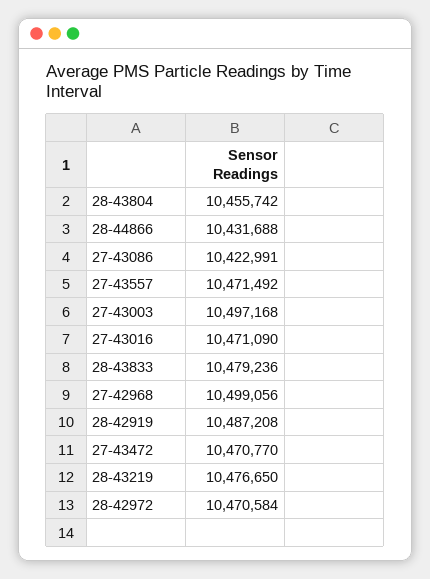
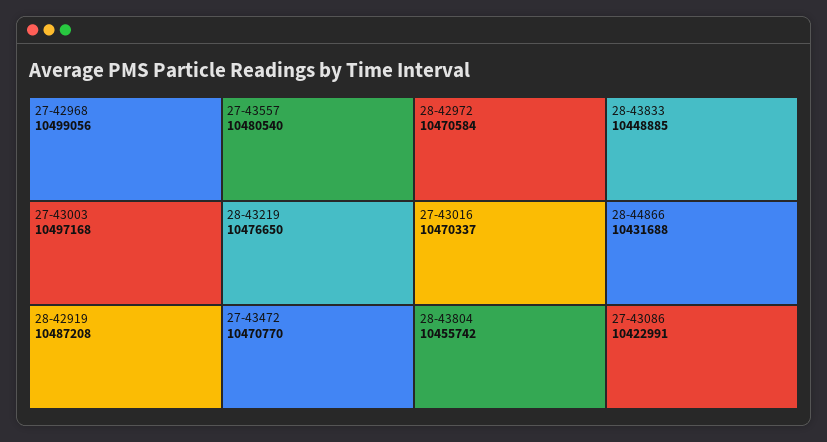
  {
    "28-43804": 10455742,
    "28-44866": 10431688,
    "27-43086": 10422991,
-   "27-43557": 10471492,
+   "27-43557": 10480540,
    "27-43003": 10497168,
-   "27-43016": 10471090,
+   "27-43016": 10470337,
-   "28-43833": 10479236,
+   "28-43833": 10448885,
    "27-42968": 10499056,
    "28-42919": 10487208,
    "27-43472": 10470770,
    "28-43219": 10476650,
    "28-42972": 10470584
  }

